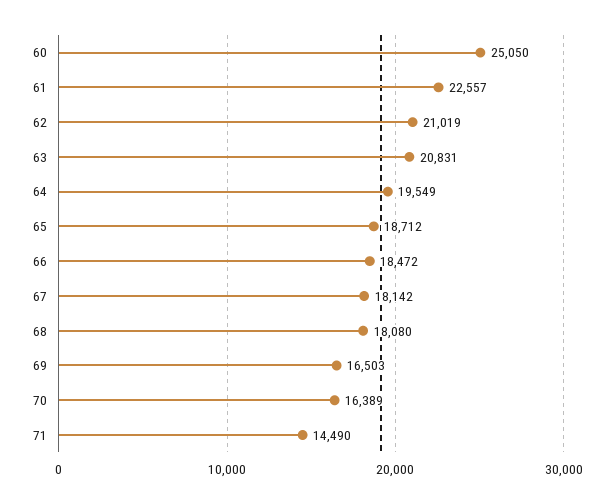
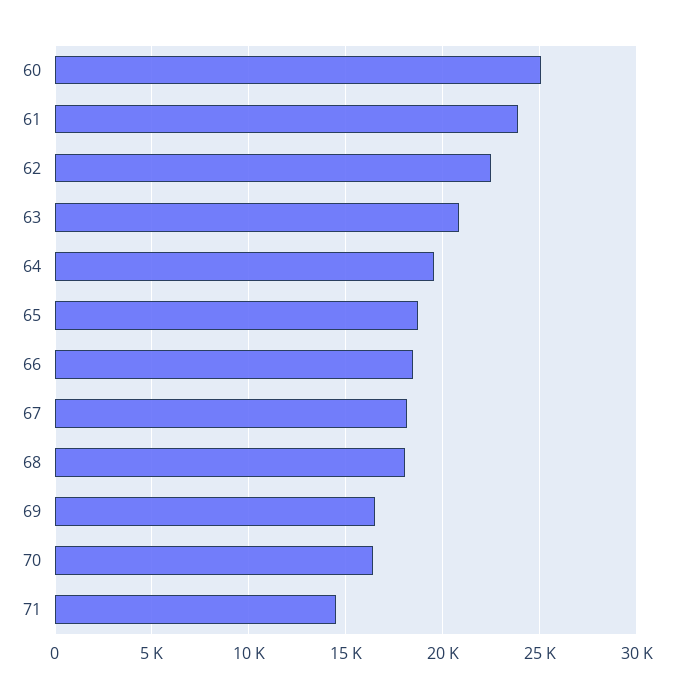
  {
    "60": 25050,
-   "61": 22557,
+   "61": 24000,
-   "62": 21019,
+   "62": 22500,
    "63": 20831,
    "64": 19549,
    "65": 18712,
    "66": 18472,
    "67": 18142,
    "68": 18080,
    "69": 16503,
    "70": 16389,
    "71": 14490
  }

